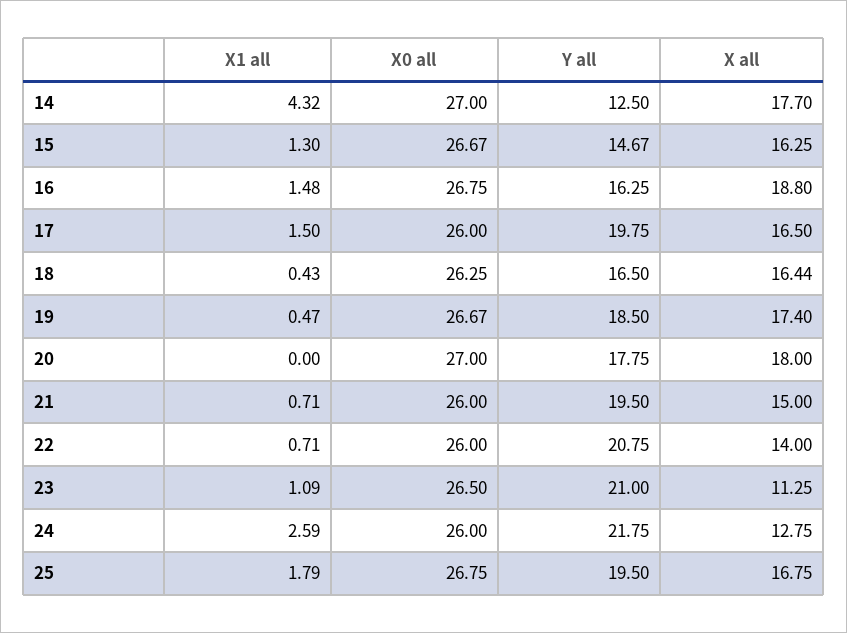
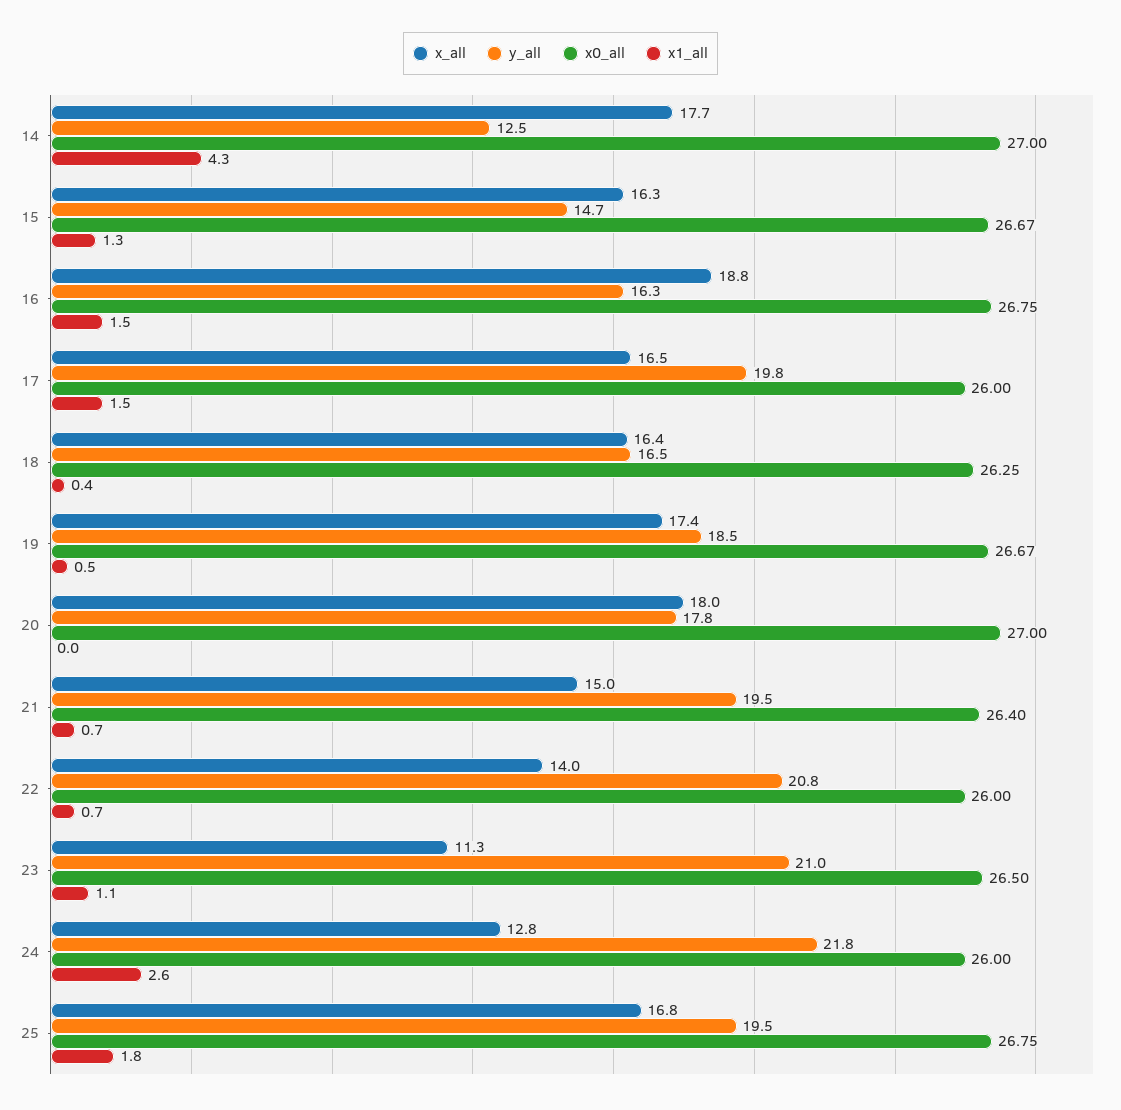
  {
    "X1 all": {
      "14": 4.32,
      "15": 1.3,
      "16": 1.48,
      "17": 1.5,
      "18": 0.43,
      "19": 0.47,
      "20": 0,
      "21": 0.71,
      "22": 0.71,
      "23": 1.09,
      "24": 2.59,
      "25": 1.79
    },
    "X0 all": {
      "14": 27,
      "15": 26.67,
      "16": 26.75,
      "17": 26,
      "18": 26.25,
      "19": 26.67,
      "20": 27,
-     "21": 26,
+     "21": 26.4,
      "22": 26,
      "23": 26.5,
      "24": 26,
      "25": 26.75
    },
    "Y all": {
      "14": 12.5,
      "15": 14.67,
      "16": 16.25,
      "17": 19.75,
      "18": 16.5,
      "19": 18.5,
      "20": 17.75,
      "21": 19.5,
      "22": 20.75,
      "23": 21,
      "24": 21.75,
      "25": 19.5
    },
    "X all": {
      "14": 17.7,
      "15": 16.25,
      "16": 18.8,
      "17": 16.5,
      "18": 16.44,
      "19": 17.4,
      "20": 18,
      "21": 15,
      "22": 14,
      "23": 11.25,
      "24": 12.75,
      "25": 16.75
    }
  }

